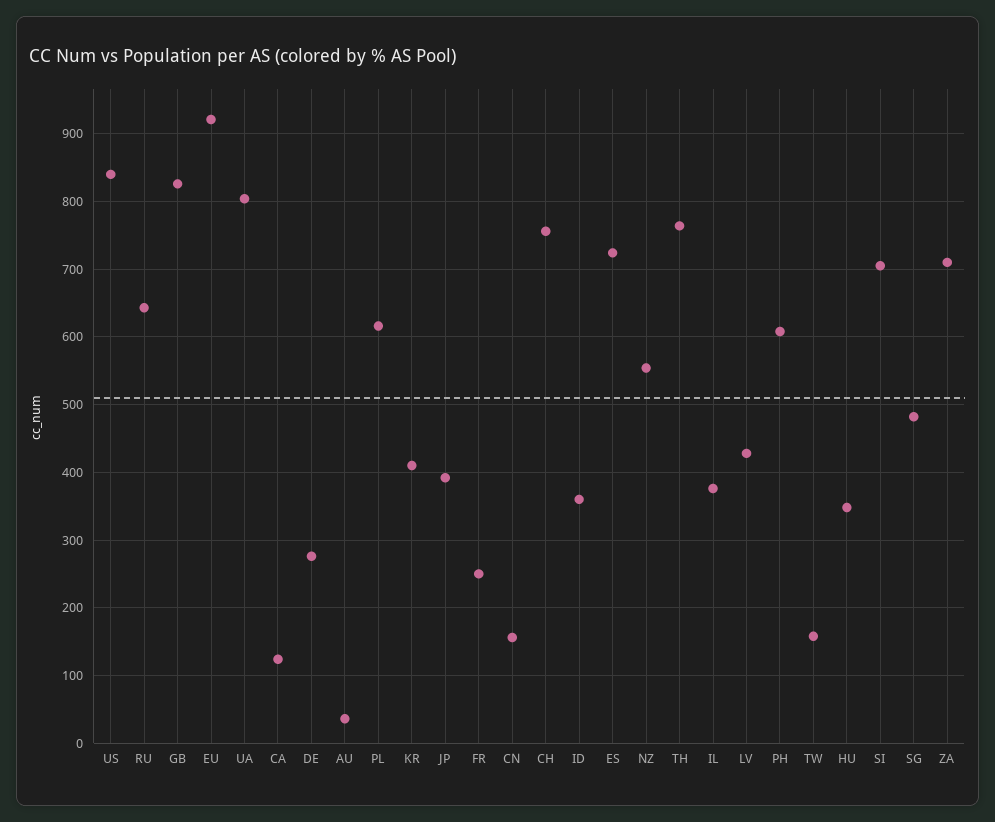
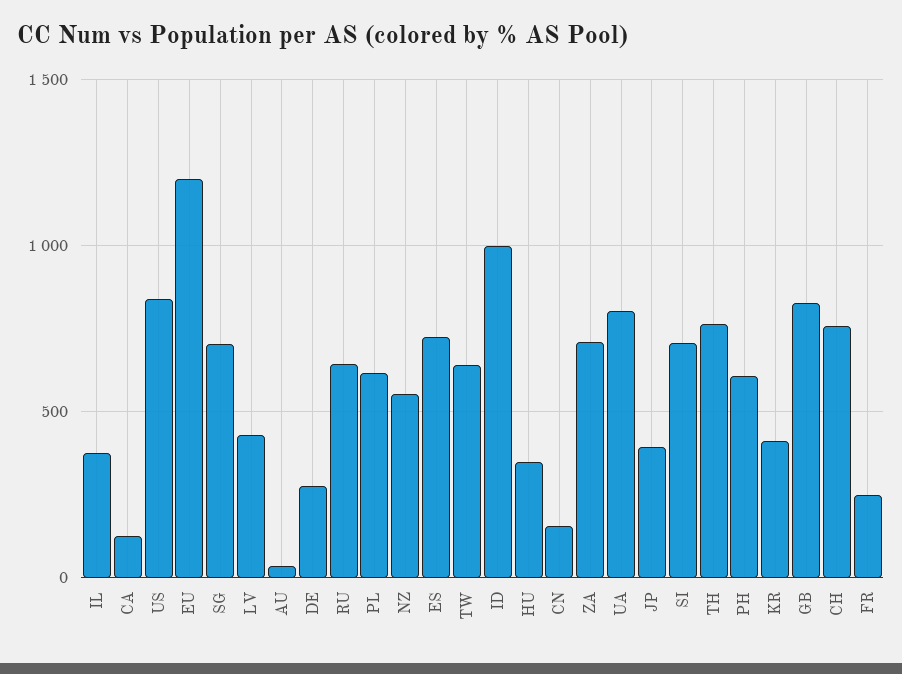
  {
    "US": 840,
    "RU": 640,
    "GB": 830,
-   "EU": 920,
+   "EU": 1200,
    "UA": 800,
    "CA": 120,
    "DE": 280,
    "AU": 40,
    "PL": 620,
    "KR": 410,
    "JP": 390,
    "FR": 250,
    "CN": 160,
    "CH": 760,
-   "ID": 360,
+   "ID": 1000,
    "ES": 720,
    "NZ": 550,
    "TH": 760,
    "IL": 380,
    "LV": 430,
    "PH": 610,
-   "TW": 160,
+   "TW": 650,
    "HU": 350,
    "SI": 710,
-   "SG": 480,
+   "SG": 700,
    "ZA": 710
  }

